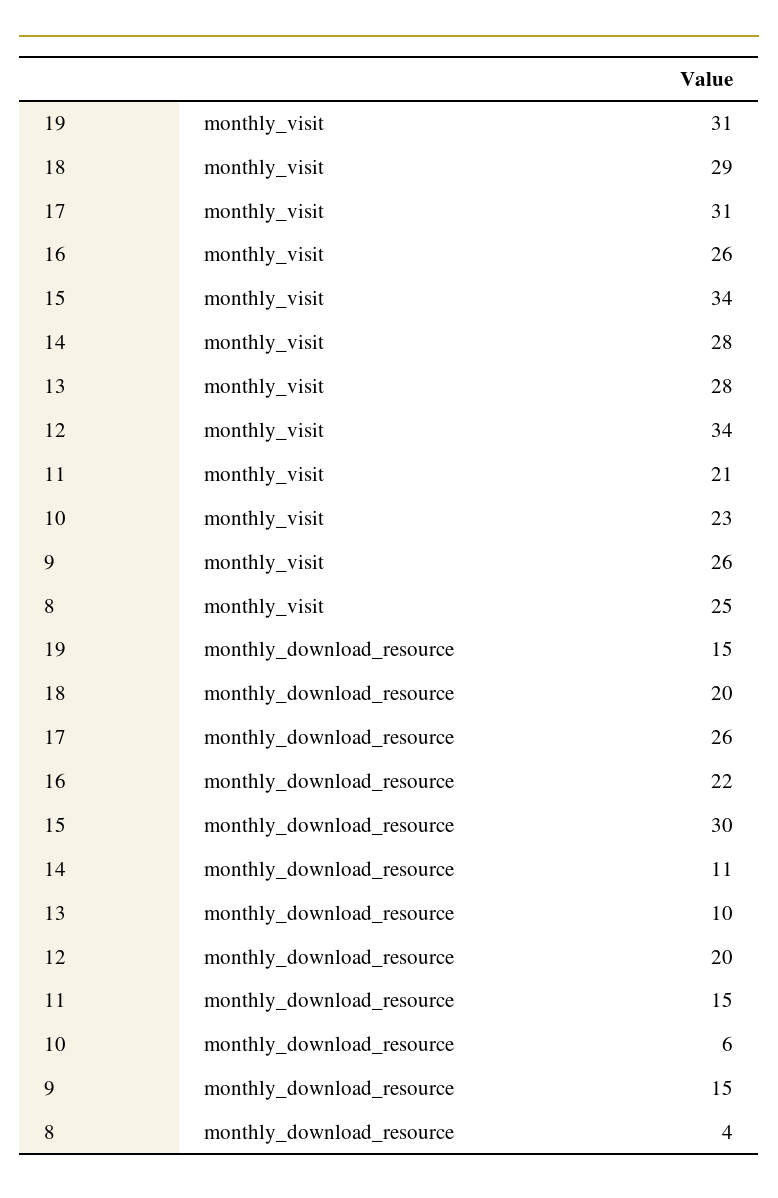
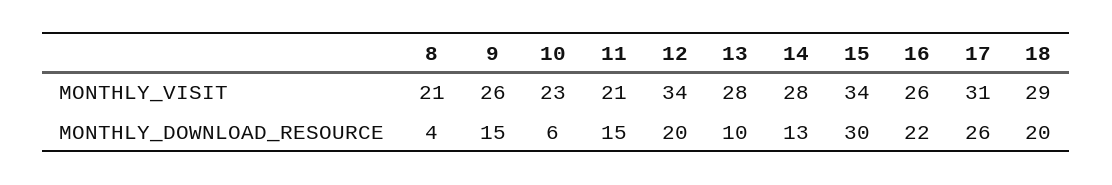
  {
-   "19": {
-     "monthly_visit": 31,
-     "monthly_download_resource": 15
-   },
    "18": {
      "monthly_visit": 29,
      "monthly_download_resource": 20
    },
    "17": {
      "monthly_visit": 31,
      "monthly_download_resource": 26
    },
    "16": {
      "monthly_visit": 26,
      "monthly_download_resource": 22
    },
    "15": {
      "monthly_visit": 34,
      "monthly_download_resource": 30
    },
    "14": {
      "monthly_visit": 28,
-     "monthly_download_resource": 11
+     "monthly_download_resource": 13
    },
    "13": {
      "monthly_visit": 28,
      "monthly_download_resource": 10
    },
    "12": {
      "monthly_visit": 34,
      "monthly_download_resource": 20
    },
    "11": {
      "monthly_visit": 21,
      "monthly_download_resource": 15
    },
    "10": {
      "monthly_visit": 23,
      "monthly_download_resource": 6
    },
    "9": {
      "monthly_visit": 26,
      "monthly_download_resource": 15
    },
    "8": {
-     "monthly_visit": 25,
+     "monthly_visit": 21,
      "monthly_download_resource": 4
    }
  }

